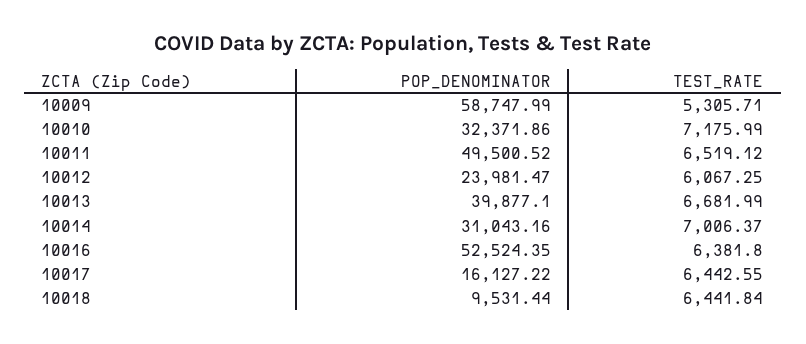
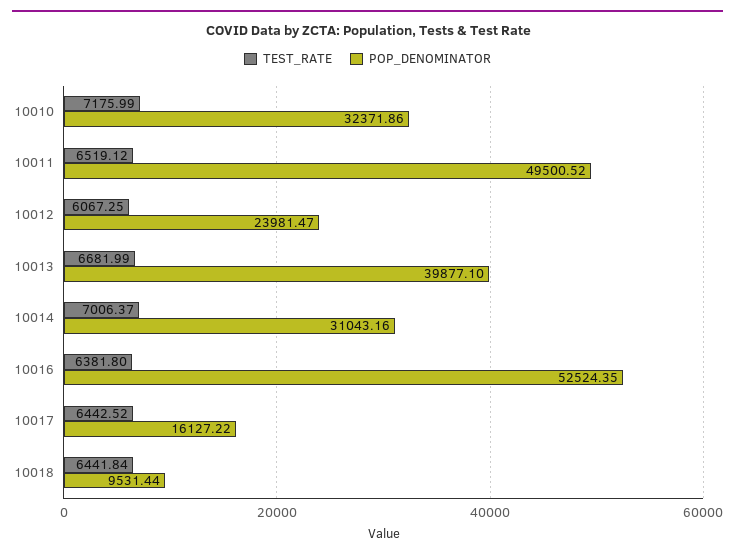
  {
    "POP_DENOMINATOR": {
-     "10009": 58747.99,
      "10010": 32371.86,
      "10011": 49500.52,
      "10012": 23981.47,
      "10013": 39877.1,
      "10014": 31043.16,
      "10016": 52524.35,
      "10017": 16127.22,
      "10018": 9531.44
    },
    "TEST_RATE": {
-     "10009": 5305.71,
      "10010": 7175.99,
      "10011": 6519.12,
      "10012": 6067.25,
      "10013": 6681.99,
      "10014": 7006.37,
      "10016": 6381.8,
-     "10017": 6442.55,
+     "10017": 6442.52,
      "10018": 6441.84
    }
  }

